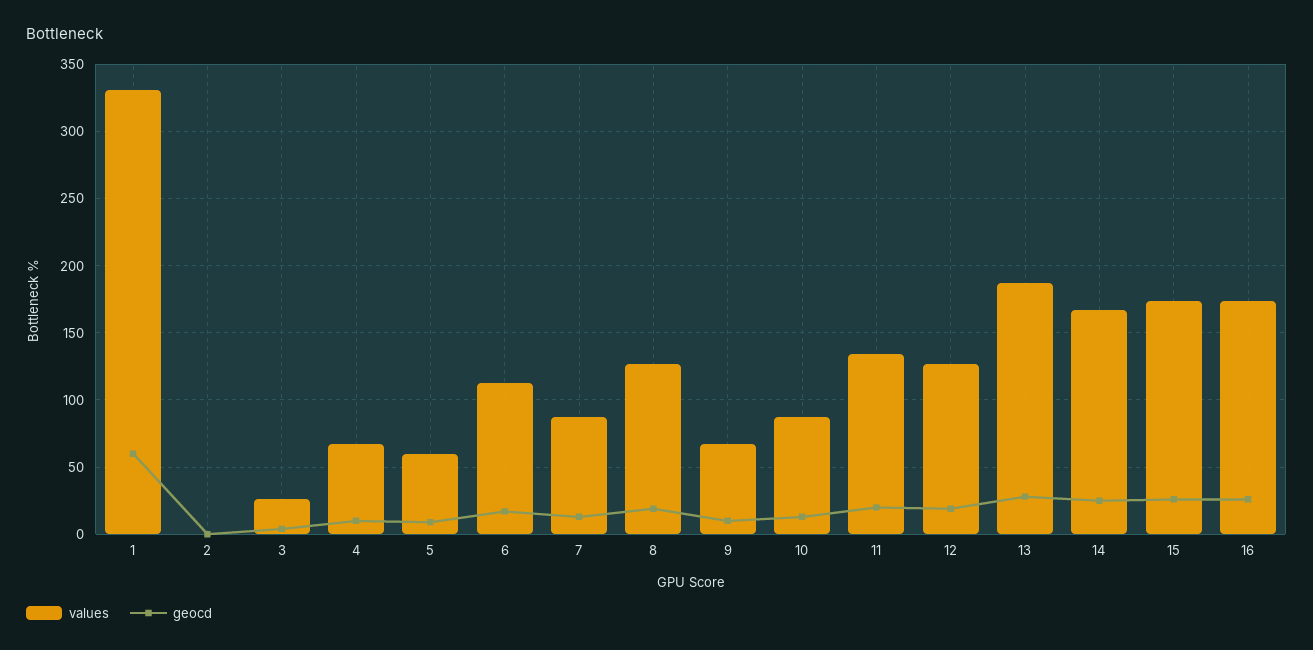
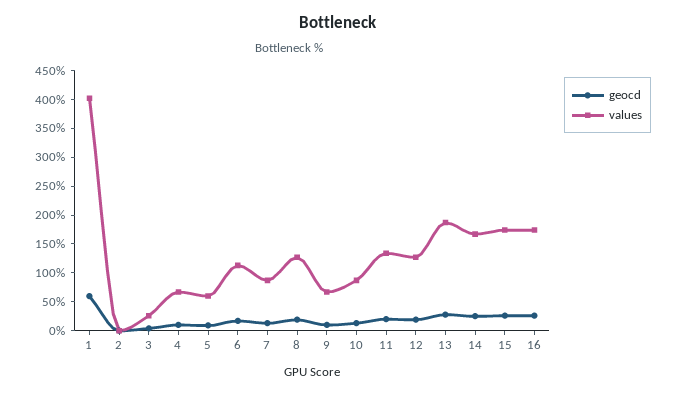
  {
    "values": {
-     "1": 330,
+     "1": 400,
      "2": 0,
      "3": 25,
      "4": 65,
      "5": 60,
      "6": 115,
      "7": 85,
      "8": 125,
      "9": 65,
      "10": 85,
      "11": 135,
      "12": 125,
      "13": 185,
      "14": 165,
      "15": 175,
      "16": 175
    },
    "geocd": {
      "1": 60,
      "2": 0,
      "3": 5,
      "4": 10,
      "5": 10,
      "6": 15,
      "7": 15,
      "8": 20,
      "9": 10,
      "10": 15,
      "11": 20,
      "12": 20,
      "13": 30,
      "14": 25,
      "15": 25,
      "16": 25
    }
  }

